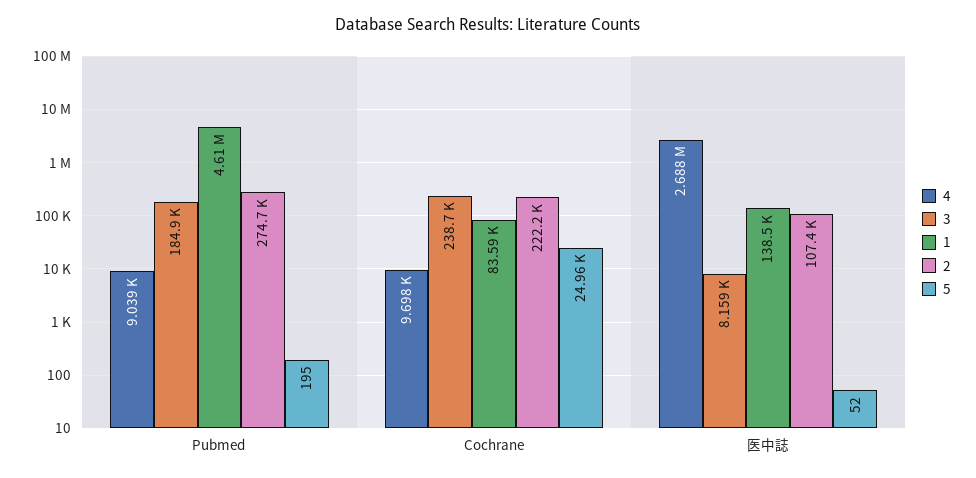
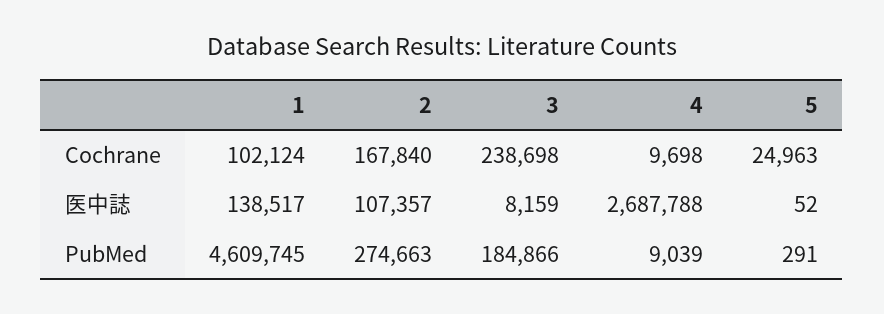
  {
    "4": {
      "Pubmed": 9039,
      "Cochrane": 9698,
      "医中誌": 2687788
    },
    "3": {
      "Pubmed": 184866,
      "Cochrane": 238698,
      "医中誌": 8159
    },
    "1": {
      "Pubmed": 4609745,
-     "Cochrane": 83590,
+     "Cochrane": 102124,
      "医中誌": 138517
    },
    "2": {
      "Pubmed": 274663,
-     "Cochrane": 222200,
+     "Cochrane": 167840,
      "医中誌": 107357
    },
    "5": {
-     "Pubmed": 195,
+     "Pubmed": 291,
      "Cochrane": 24963,
      "医中誌": 52
    }
  }

